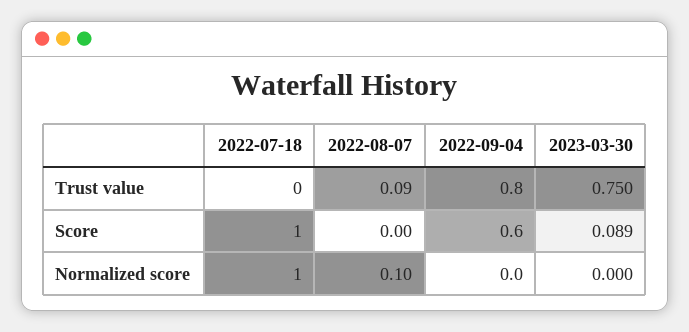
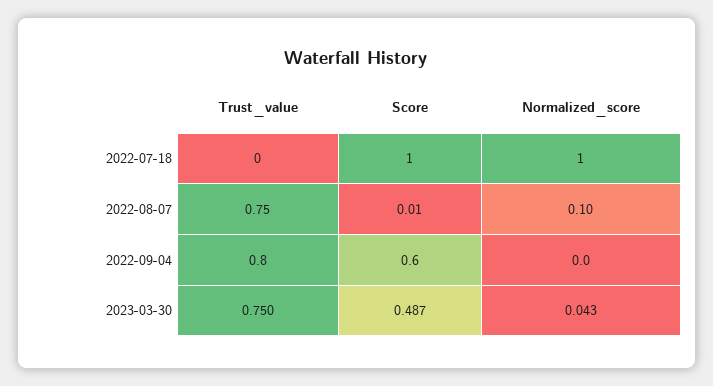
  {
    "2022-07-18": {
      "Trust value": 0,
      "Score": 1,
      "Normalized score": 1
    },
    "2022-08-07": {
-     "Trust value": 0.09,
+     "Trust value": 0.75,
-     "Score": 0,
+     "Score": 0.01,
      "Normalized score": 0.1
    },
    "2022-09-04": {
      "Trust value": 0.8,
      "Score": 0.6,
      "Normalized score": 0
    },
    "2023-03-30": {
      "Trust value": 0.75,
-     "Score": 0.089,
+     "Score": 0.487,
-     "Normalized score": 0
+     "Normalized score": 0.043
    }
  }

